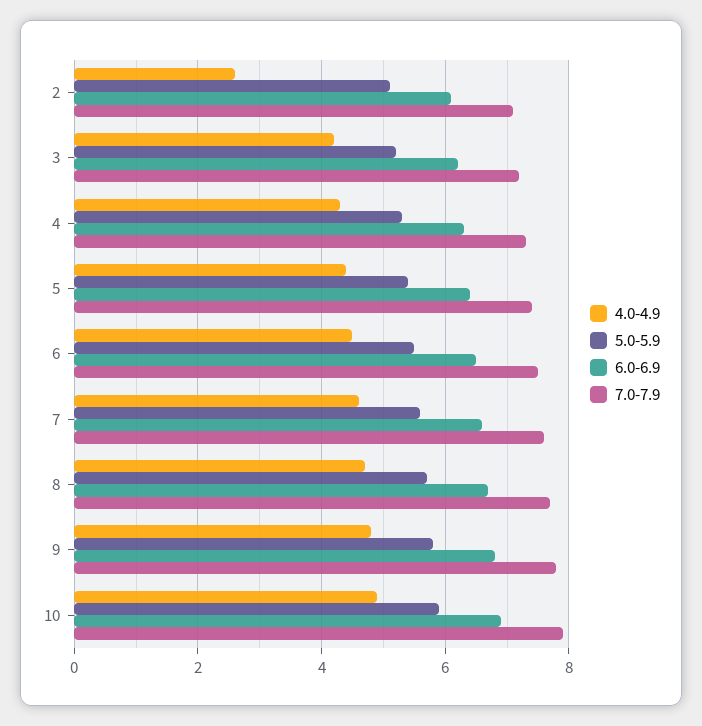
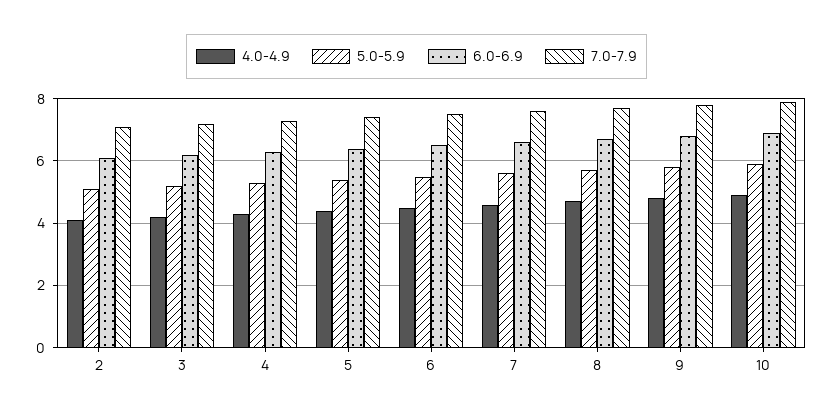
  {
    "4.0-4.9": {
-     "2": 2.5,
+     "2": 4,
      "3": 4,
      "4": 4.5,
      "5": 4.5,
      "6": 4.5,
      "7": 4.5,
      "8": 4.5,
      "9": 5,
      "10": 5
    },
    "5.0-5.9": {
      "2": 5,
      "3": 5,
      "4": 5.5,
      "5": 5.5,
      "6": 5.5,
      "7": 5.5,
      "8": 5.5,
      "9": 6,
      "10": 6
    },
    "6.0-6.9": {
      "2": 6,
      "3": 6,
      "4": 6.5,
      "5": 6.5,
      "6": 6.5,
      "7": 6.5,
      "8": 6.5,
      "9": 7,
      "10": 7
    },
    "7.0-7.9": {
      "2": 7,
      "3": 7,
      "4": 7.5,
      "5": 7.5,
      "6": 7.5,
      "7": 7.5,
      "8": 7.5,
      "9": 8,
      "10": 8
    }
  }

